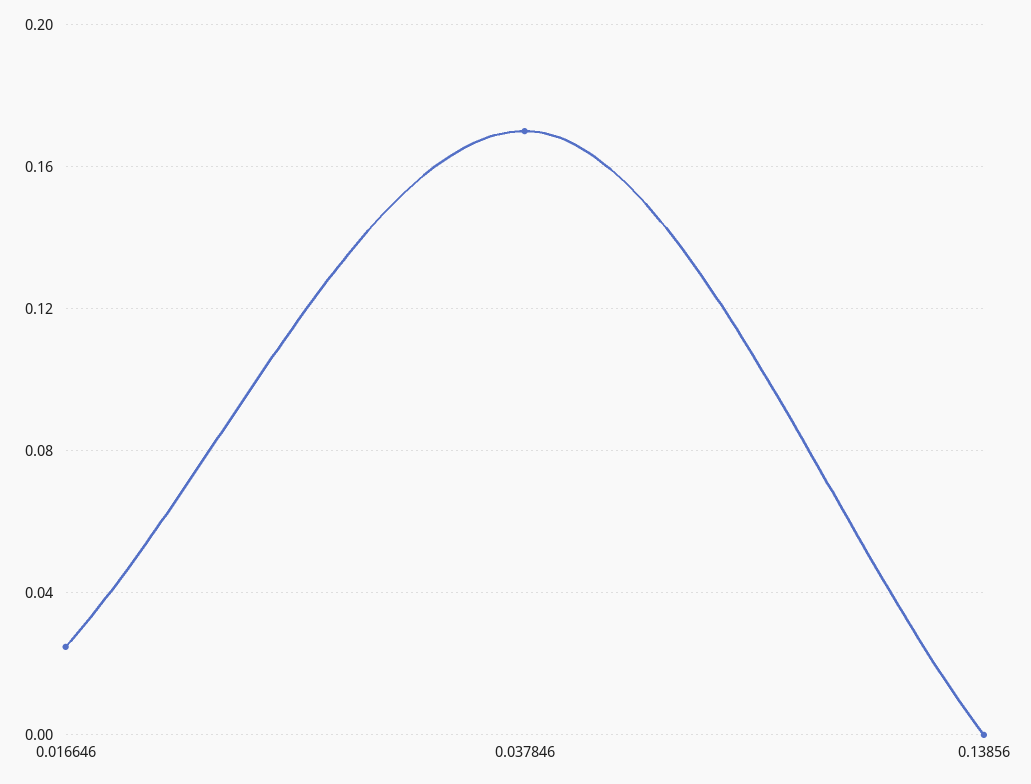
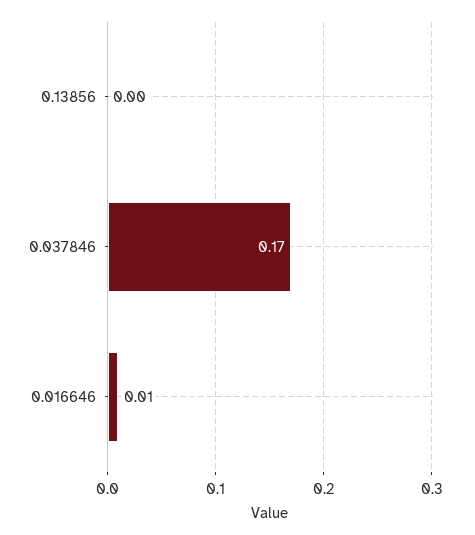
  {
-   "0.016646": 0.025,
+   "0.016646": 0.01,
    "0.037846": 0.17,
    "0.13856": 0
  }

